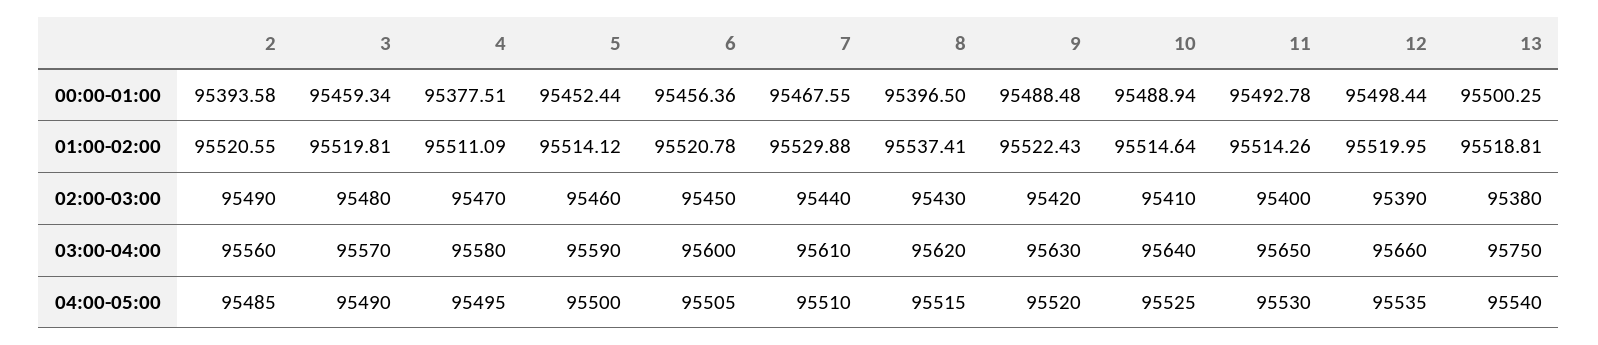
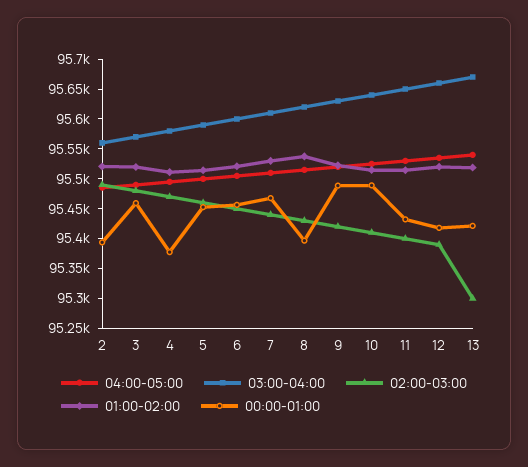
  {
    "00:00-01:00": {
      "2": 95393.58,
      "3": 95459.34,
      "4": 95377.51,
      "5": 95452.44,
      "6": 95456.36,
      "7": 95467.55,
      "8": 95396.5,
      "9": 95488.48,
      "10": 95488.94,
-     "11": 95492.78,
+     "11": 95425,
-     "12": 95498.44,
+     "12": 95425,
-     "13": 95500.25
+     "13": 95425
    },
    "01:00-02:00": {
      "2": 95520.55,
      "3": 95519.81,
      "4": 95511.09,
      "5": 95514.12,
      "6": 95520.78,
      "7": 95529.88,
      "8": 95537.41,
      "9": 95522.43,
      "10": 95514.64,
      "11": 95514.26,
      "12": 95519.95,
      "13": 95518.81
    },
    "02:00-03:00": {
      "2": 95490,
      "3": 95480,
      "4": 95470,
      "5": 95460,
      "6": 95450,
      "7": 95440,
      "8": 95430,
      "9": 95420,
      "10": 95410,
      "11": 95400,
      "12": 95390,
-     "13": 95380
+     "13": 95300
    },
    "03:00-04:00": {
      "2": 95560,
      "3": 95570,
      "4": 95580,
      "5": 95590,
      "6": 95600,
      "7": 95610,
      "8": 95620,
      "9": 95630,
      "10": 95640,
      "11": 95650,
      "12": 95660,
-     "13": 95750
+     "13": 95675
    },
    "04:00-05:00": {
      "2": 95485,
      "3": 95490,
      "4": 95495,
      "5": 95500,
      "6": 95505,
      "7": 95510,
      "8": 95515,
      "9": 95520,
      "10": 95525,
      "11": 95530,
      "12": 95535,
      "13": 95540
    }
  }

